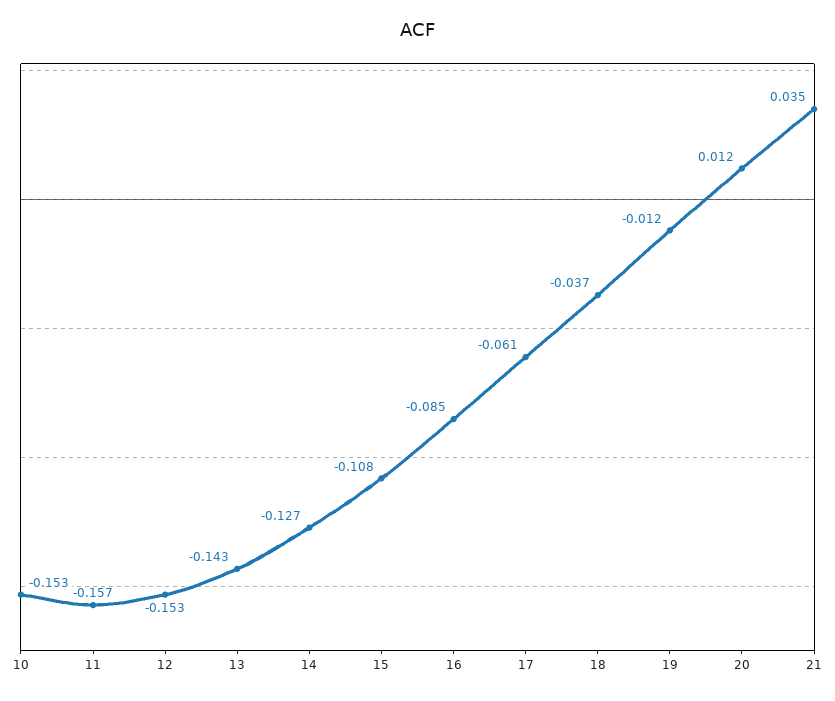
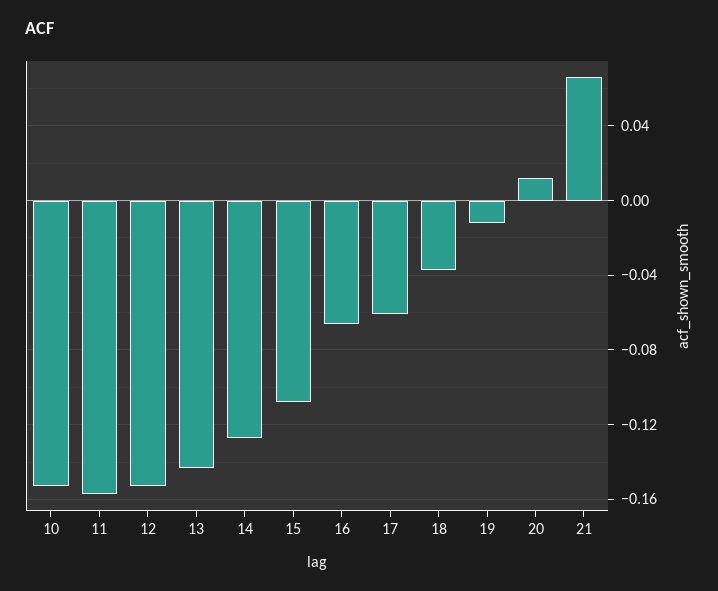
  {
    "10": -0.153,
    "11": -0.157,
    "12": -0.153,
    "13": -0.143,
    "14": -0.127,
    "15": -0.108,
-   "16": -0.085,
+   "16": -0.065,
    "17": -0.061,
    "18": -0.037,
    "19": -0.012,
    "20": 0.012,
-   "21": 0.035
+   "21": 0.065
  }

